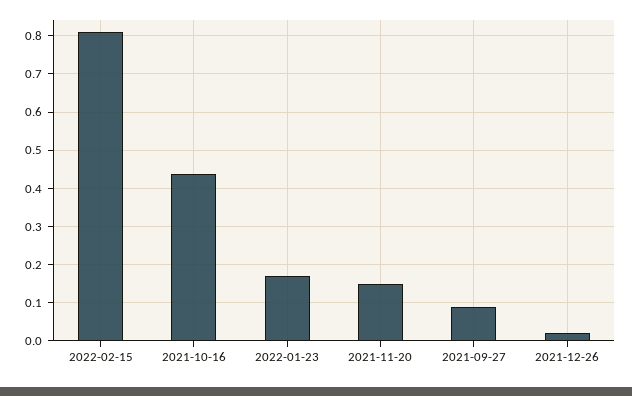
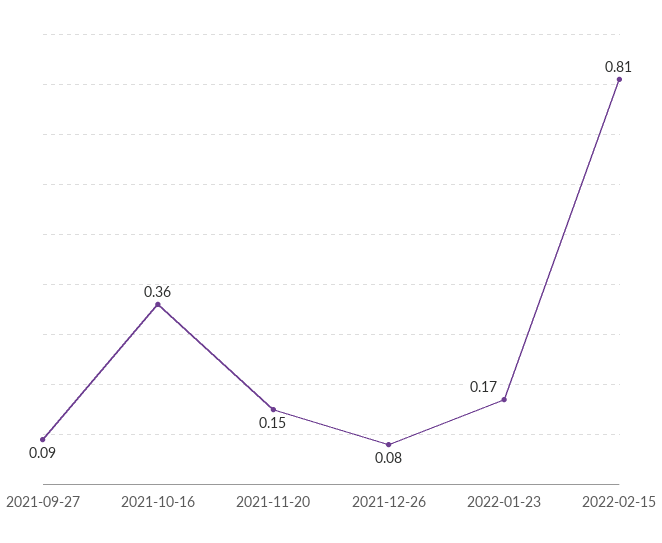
  {
    "2022-02-15": 0.81,
-   "2021-10-16": 0.44,
+   "2021-10-16": 0.36,
    "2022-01-23": 0.17,
    "2021-11-20": 0.15,
    "2021-09-27": 0.09,
-   "2021-12-26": 0.02
+   "2021-12-26": 0.08
  }

